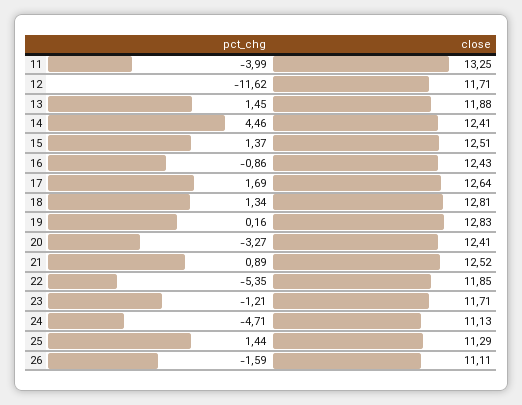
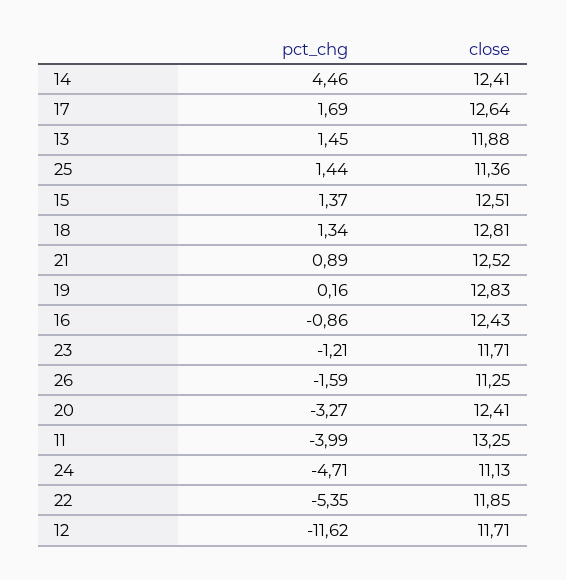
  {
    "pct_chg": {
      "11": -3.99,
      "12": -11.62,
      "13": 1.45,
      "14": 4.46,
      "15": 1.37,
      "16": -0.86,
      "17": 1.69,
      "18": 1.34,
      "19": 0.16,
      "20": -3.27,
      "21": 0.89,
      "22": -5.35,
      "23": -1.21,
      "24": -4.71,
      "25": 1.44,
      "26": -1.59
    },
    "close": {
      "11": 13.25,
      "12": 11.71,
      "13": 11.88,
      "14": 12.41,
      "15": 12.51,
      "16": 12.43,
      "17": 12.64,
      "18": 12.81,
      "19": 12.83,
      "20": 12.41,
      "21": 12.52,
      "22": 11.85,
      "23": 11.71,
      "24": 11.13,
-     "25": 11.29,
+     "25": 11.36,
-     "26": 11.11
+     "26": 11.25
    }
  }

